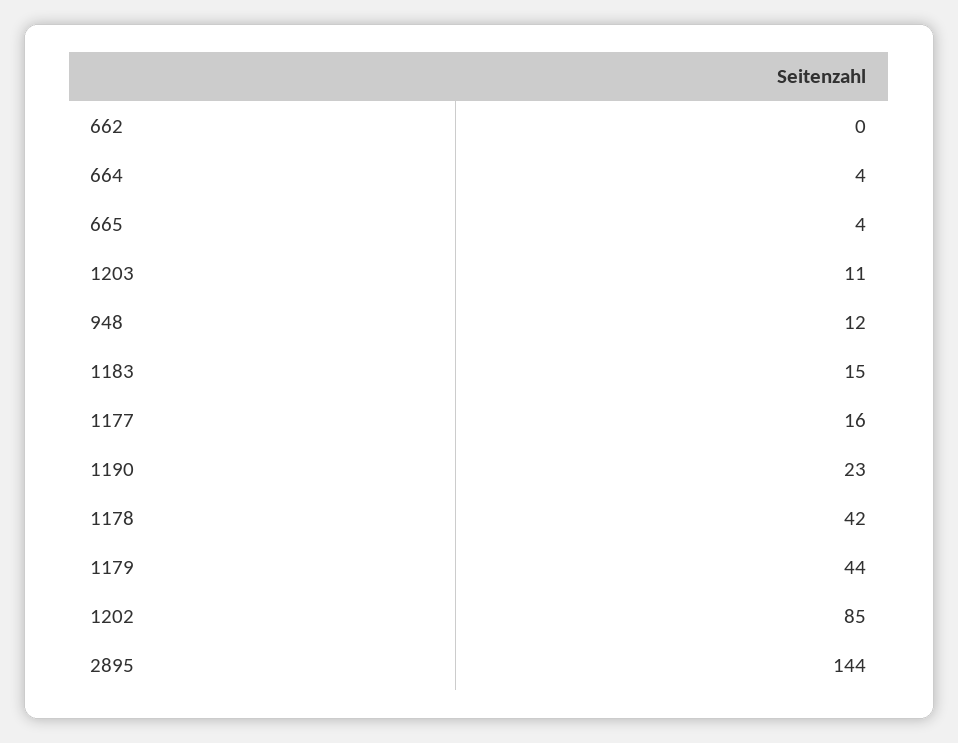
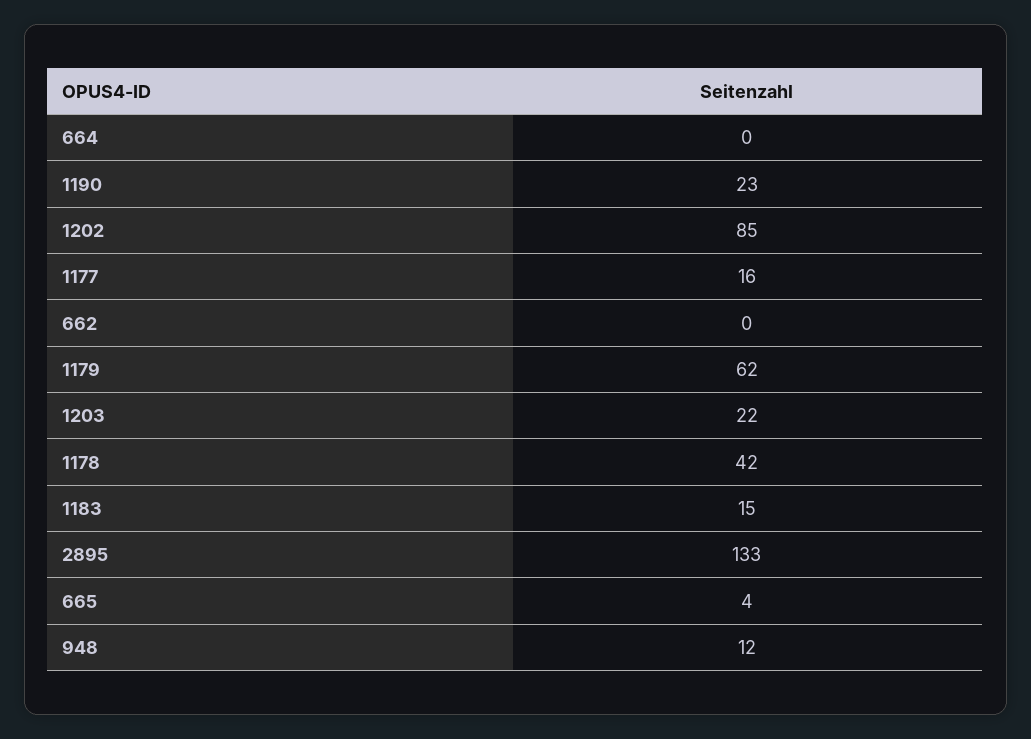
  {
    "662": 0,
-   "664": 4,
+   "664": 0,
    "665": 4,
-   "1203": 11,
+   "1203": 22,
    "948": 12,
    "1183": 15,
    "1177": 16,
    "1190": 23,
    "1178": 42,
-   "1179": 44,
+   "1179": 62,
    "1202": 85,
-   "2895": 144
+   "2895": 133
  }

